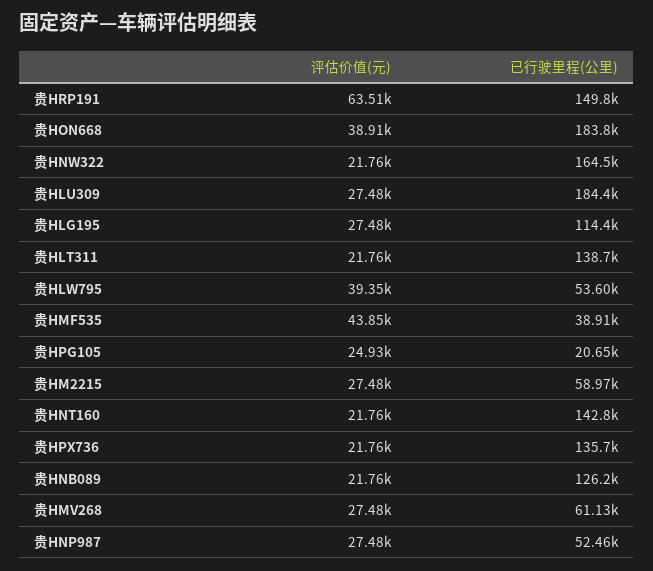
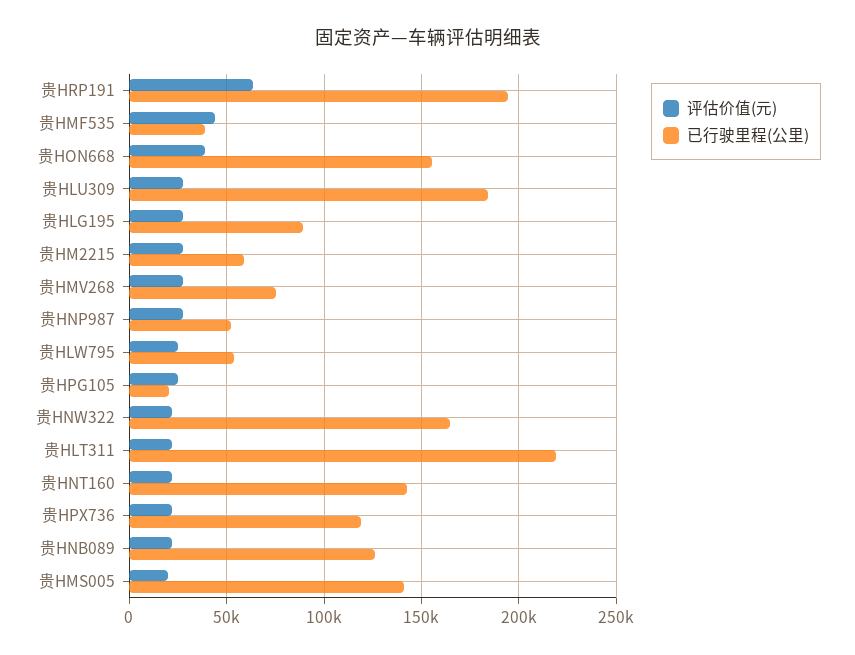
  {
    "评估价值(元)": {
      "贵HRP191": 63510,
      "贵HON668": 38910,
      "贵HNW322": 21760,
      "贵HLU309": 27480,
      "贵HLG195": 27480,
      "贵HLT311": 21760,
-     "贵HLW795": 39350,
+     "贵HLW795": 25000,
      "贵HMF535": 43850,
      "贵HPG105": 24930,
      "贵HM2215": 27480,
      "贵HNT160": 21760,
      "贵HPX736": 21760,
      "贵HNB089": 21760,
      "贵HMV268": 27480,
-     "贵HNP987": 27480
+     "贵HNP987": 27480,
+     "贵HMS005": 20000
    },
    "已行驶里程(公里)": {
-     "贵HRP191": 149800,
+     "贵HRP191": 195000,
-     "贵HON668": 183800,
+     "贵HON668": 155000,
      "贵HNW322": 164500,
      "贵HLU309": 184400,
-     "贵HLG195": 114400,
+     "贵HLG195": 90000,
-     "贵HLT311": 138700,
+     "贵HLT311": 220000,
      "贵HLW795": 53600,
      "贵HMF535": 38910,
      "贵HPG105": 20650,
      "贵HM2215": 58970,
      "贵HNT160": 142800,
-     "贵HPX736": 135700,
+     "贵HPX736": 120000,
      "贵HNB089": 126200,
-     "贵HMV268": 61130,
+     "贵HMV268": 75000,
-     "贵HNP987": 52460
+     "贵HNP987": 52460,
+     "贵HMS005": 140000
    }
  }

